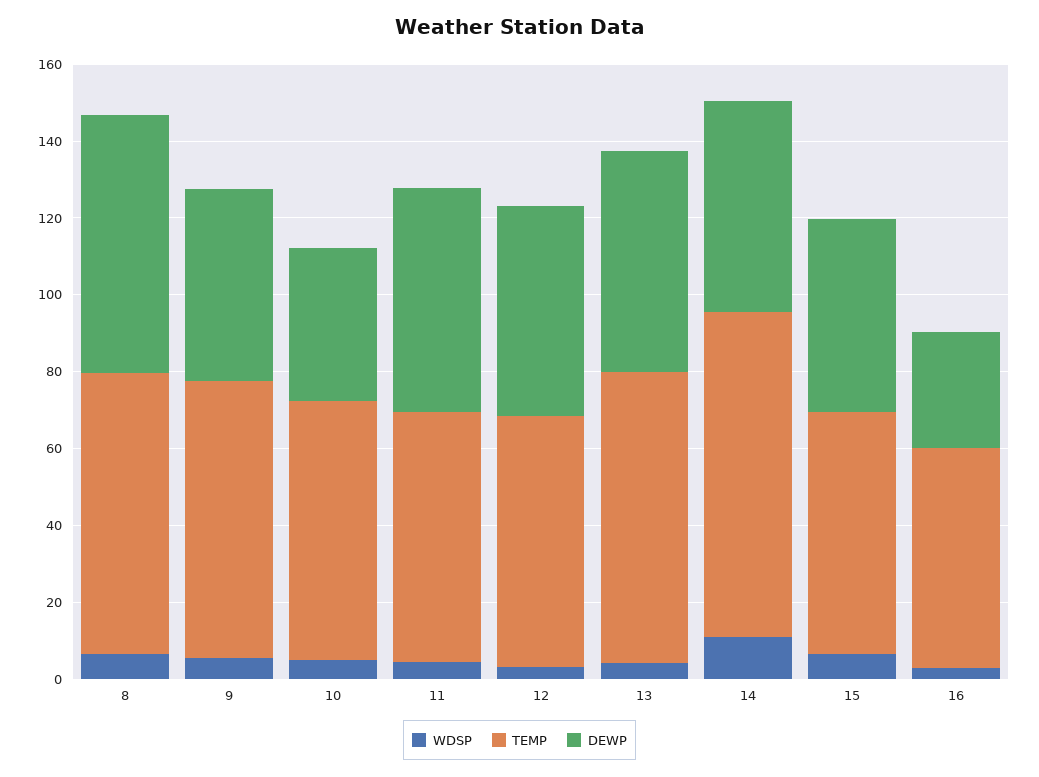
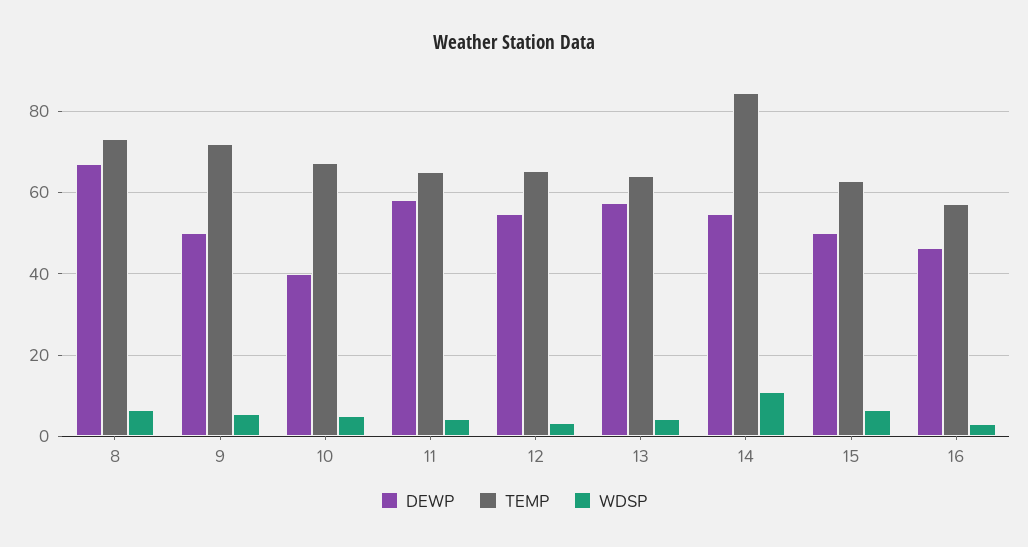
  {
    "WDSP": {
      "8": 6,
      "9": 6,
      "10": 6,
      "11": 4,
      "12": 4,
      "13": 4,
      "14": 12,
      "15": 6,
      "16": 4
    },
    "TEMP": {
      "8": 74,
      "9": 72,
      "10": 68,
      "11": 66,
      "12": 66,
-     "13": 75,
+     "13": 64,
      "14": 84,
      "15": 62,
      "16": 58
    },
    "DEWP": {
      "8": 68,
      "9": 50,
      "10": 40,
      "11": 58,
      "12": 54,
      "13": 58,
      "14": 54,
      "15": 50,
-     "16": 30
+     "16": 46
    }
  }

